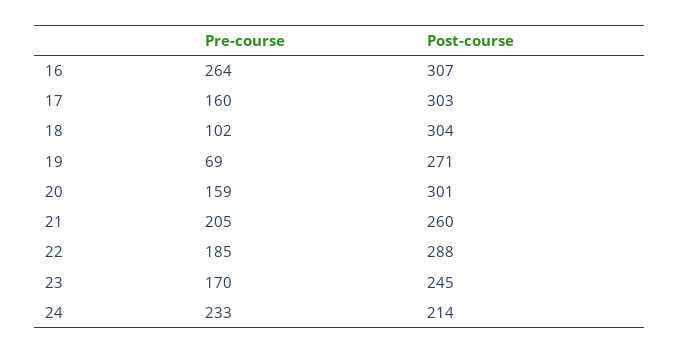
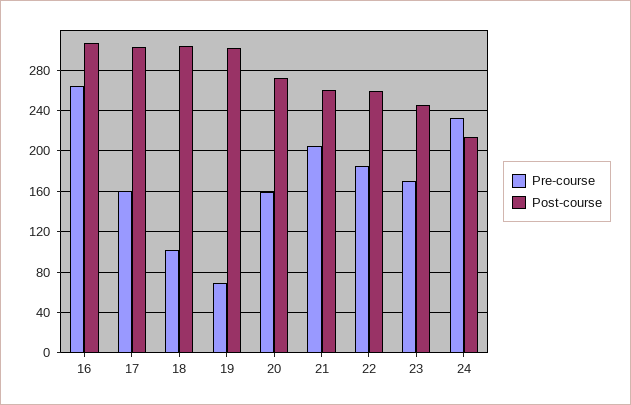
  {
    "Pre-course": {
      "16": 264,
      "17": 160,
      "18": 102,
      "19": 69,
      "20": 159,
      "21": 205,
      "22": 185,
      "23": 170,
      "24": 233
    },
    "Post-course": {
      "16": 307,
      "17": 303,
      "18": 304,
-     "19": 271,
+     "19": 300,
-     "20": 301,
+     "20": 270,
      "21": 260,
-     "22": 288,
+     "22": 260,
      "23": 245,
      "24": 214
    }
  }

